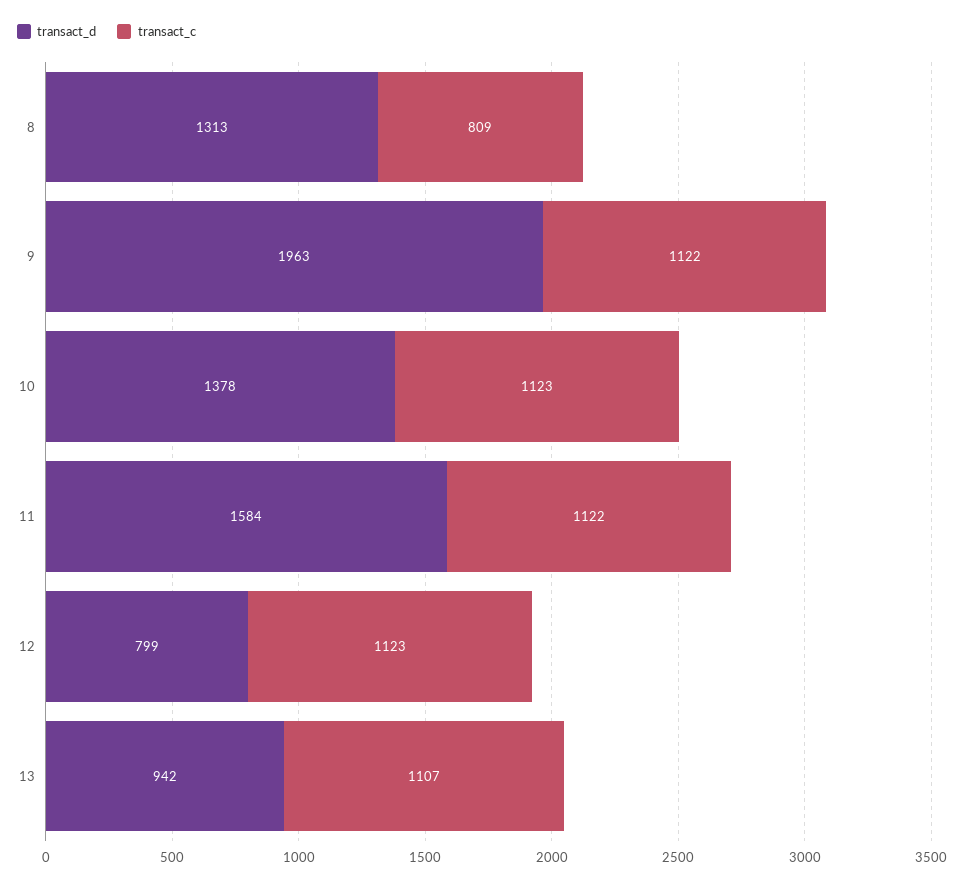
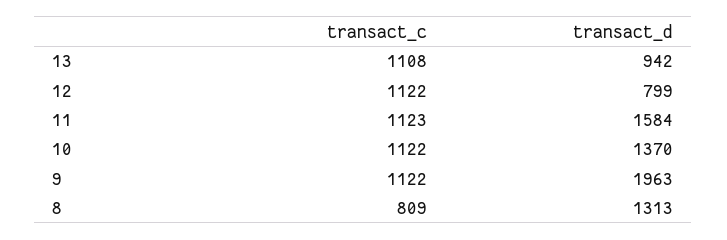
  {
    "transact_d": {
      "8": 1313,
      "9": 1963,
-     "10": 1378,
+     "10": 1370,
      "11": 1584,
      "12": 799,
      "13": 942
    },
    "transact_c": {
      "8": 809,
      "9": 1122,
-     "10": 1123,
+     "10": 1122,
-     "11": 1122,
+     "11": 1123,
-     "12": 1123,
+     "12": 1122,
-     "13": 1107
+     "13": 1108
    }
  }

